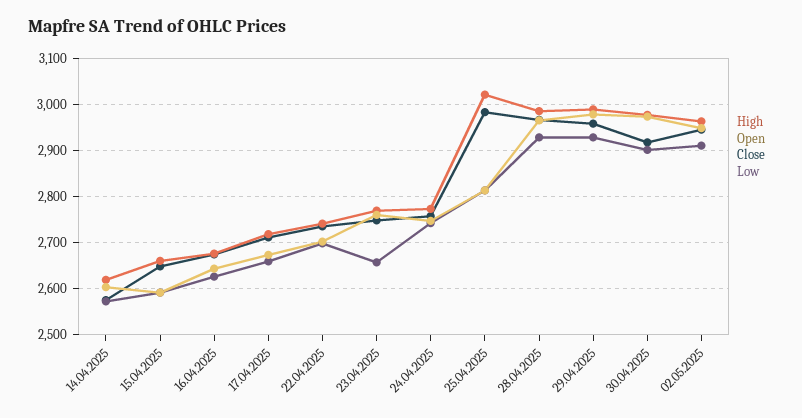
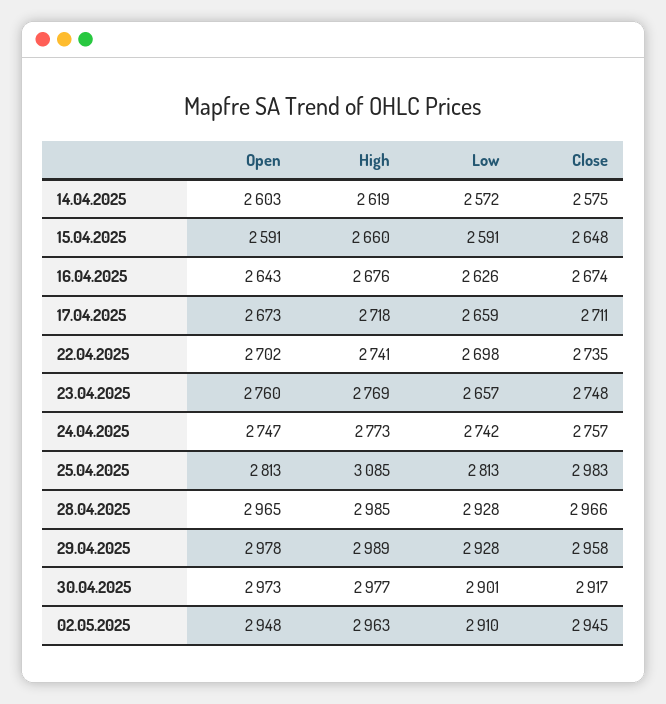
  {
    "High": {
      "14.04.2025": 2619,
      "15.04.2025": 2660,
      "16.04.2025": 2676,
      "17.04.2025": 2718,
      "22.04.2025": 2741,
      "23.04.2025": 2769,
      "24.04.2025": 2773,
-     "25.04.2025": 3020,
+     "25.04.2025": 3085,
      "28.04.2025": 2985,
      "29.04.2025": 2989,
      "30.04.2025": 2977,
      "02.05.2025": 2963
    },
    "Open": {
      "14.04.2025": 2603,
      "15.04.2025": 2591,
      "16.04.2025": 2643,
      "17.04.2025": 2673,
      "22.04.2025": 2702,
      "23.04.2025": 2760,
      "24.04.2025": 2747,
      "25.04.2025": 2813,
      "28.04.2025": 2965,
      "29.04.2025": 2978,
      "30.04.2025": 2973,
      "02.05.2025": 2948
    },
    "Close": {
      "14.04.2025": 2575,
      "15.04.2025": 2648,
      "16.04.2025": 2674,
      "17.04.2025": 2711,
      "22.04.2025": 2735,
      "23.04.2025": 2748,
      "24.04.2025": 2757,
      "25.04.2025": 2983,
      "28.04.2025": 2966,
      "29.04.2025": 2958,
      "30.04.2025": 2917,
      "02.05.2025": 2945
    },
    "Low": {
      "14.04.2025": 2572,
      "15.04.2025": 2591,
      "16.04.2025": 2626,
      "17.04.2025": 2659,
      "22.04.2025": 2698,
      "23.04.2025": 2657,
      "24.04.2025": 2742,
      "25.04.2025": 2813,
      "28.04.2025": 2928,
      "29.04.2025": 2928,
      "30.04.2025": 2901,
      "02.05.2025": 2910
    }
  }

